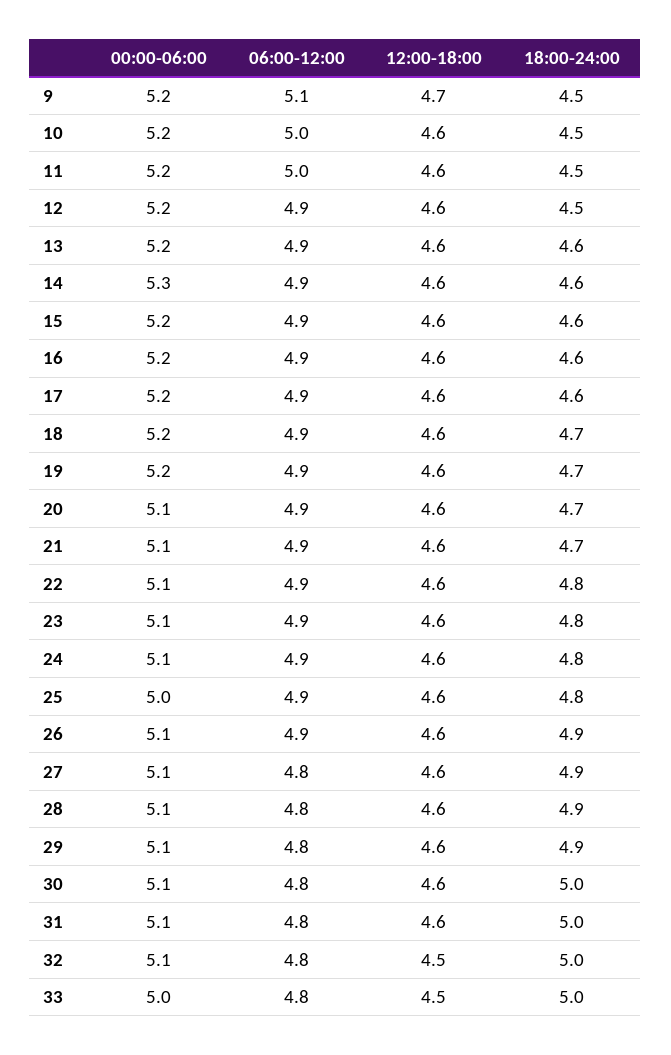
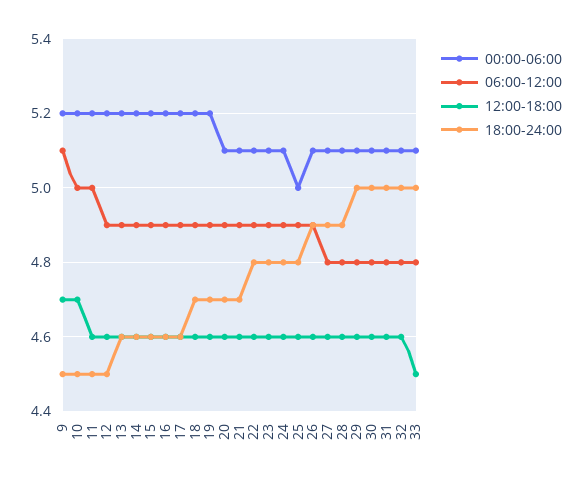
  {
    "00:00-06:00": {
      "9": 5.2,
      "10": 5.2,
      "11": 5.2,
      "12": 5.2,
      "13": 5.2,
-     "14": 5.3,
+     "14": 5.2,
      "15": 5.2,
      "16": 5.2,
      "17": 5.2,
      "18": 5.2,
      "19": 5.2,
      "20": 5.1,
      "21": 5.1,
      "22": 5.1,
      "23": 5.1,
      "24": 5.1,
      "25": 5,
      "26": 5.1,
      "27": 5.1,
      "28": 5.1,
      "29": 5.1,
      "30": 5.1,
      "31": 5.1,
      "32": 5.1,
-     "33": 5
+     "33": 5.1
    },
    "06:00-12:00": {
      "9": 5.1,
      "10": 5,
      "11": 5,
      "12": 4.9,
      "13": 4.9,
      "14": 4.9,
      "15": 4.9,
      "16": 4.9,
      "17": 4.9,
      "18": 4.9,
      "19": 4.9,
      "20": 4.9,
      "21": 4.9,
      "22": 4.9,
      "23": 4.9,
      "24": 4.9,
      "25": 4.9,
      "26": 4.9,
      "27": 4.8,
      "28": 4.8,
      "29": 4.8,
      "30": 4.8,
      "31": 4.8,
      "32": 4.8,
      "33": 4.8
    },
    "12:00-18:00": {
      "9": 4.7,
-     "10": 4.6,
+     "10": 4.7,
      "11": 4.6,
      "12": 4.6,
      "13": 4.6,
      "14": 4.6,
      "15": 4.6,
      "16": 4.6,
      "17": 4.6,
      "18": 4.6,
      "19": 4.6,
      "20": 4.6,
      "21": 4.6,
      "22": 4.6,
      "23": 4.6,
      "24": 4.6,
      "25": 4.6,
      "26": 4.6,
      "27": 4.6,
      "28": 4.6,
      "29": 4.6,
      "30": 4.6,
      "31": 4.6,
-     "32": 4.5,
+     "32": 4.6,
      "33": 4.5
    },
    "18:00-24:00": {
      "9": 4.5,
      "10": 4.5,
      "11": 4.5,
      "12": 4.5,
      "13": 4.6,
      "14": 4.6,
      "15": 4.6,
      "16": 4.6,
      "17": 4.6,
      "18": 4.7,
      "19": 4.7,
      "20": 4.7,
      "21": 4.7,
      "22": 4.8,
      "23": 4.8,
      "24": 4.8,
      "25": 4.8,
      "26": 4.9,
      "27": 4.9,
      "28": 4.9,
-     "29": 4.9,
+     "29": 5,
      "30": 5,
      "31": 5,
      "32": 5,
      "33": 5
    }
  }

